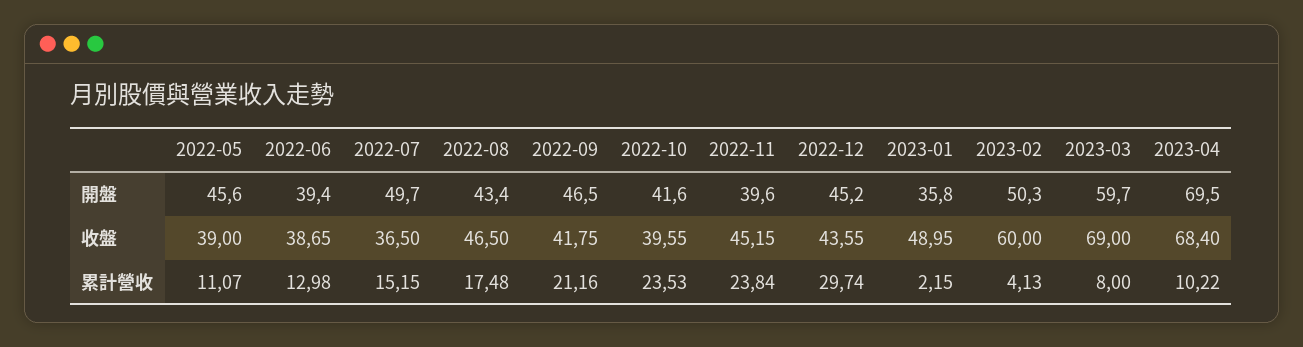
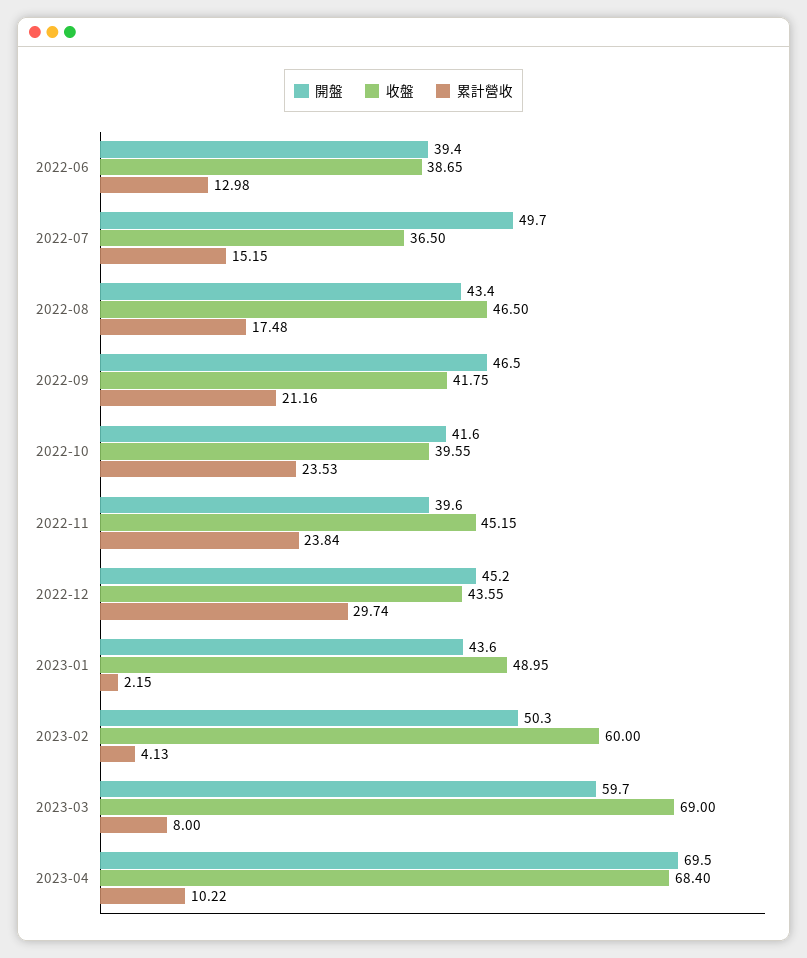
  {
    "開盤": {
-     "2022-05": 45.6,
      "2022-06": 39.4,
      "2022-07": 49.7,
      "2022-08": 43.4,
      "2022-09": 46.5,
      "2022-10": 41.6,
      "2022-11": 39.6,
      "2022-12": 45.2,
-     "2023-01": 35.8,
+     "2023-01": 43.6,
      "2023-02": 50.3,
      "2023-03": 59.7,
      "2023-04": 69.5
    },
    "收盤": {
-     "2022-05": 39,
      "2022-06": 38.65,
      "2022-07": 36.5,
      "2022-08": 46.5,
      "2022-09": 41.75,
      "2022-10": 39.55,
      "2022-11": 45.15,
      "2022-12": 43.55,
      "2023-01": 48.95,
      "2023-02": 60,
      "2023-03": 69,
      "2023-04": 68.4
    },
    "累計營收": {
-     "2022-05": 11.07,
      "2022-06": 12.98,
      "2022-07": 15.15,
      "2022-08": 17.48,
      "2022-09": 21.16,
      "2022-10": 23.53,
      "2022-11": 23.84,
      "2022-12": 29.74,
      "2023-01": 2.15,
      "2023-02": 4.13,
      "2023-03": 8,
      "2023-04": 10.22
    }
  }

